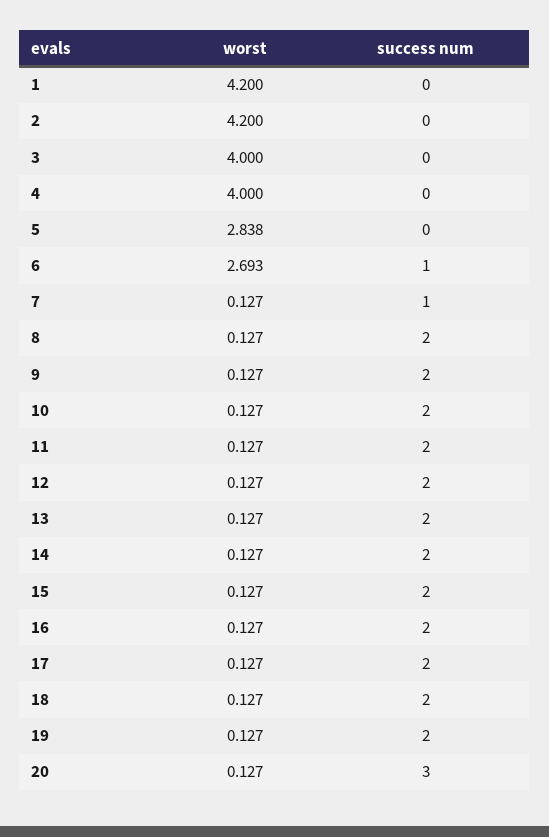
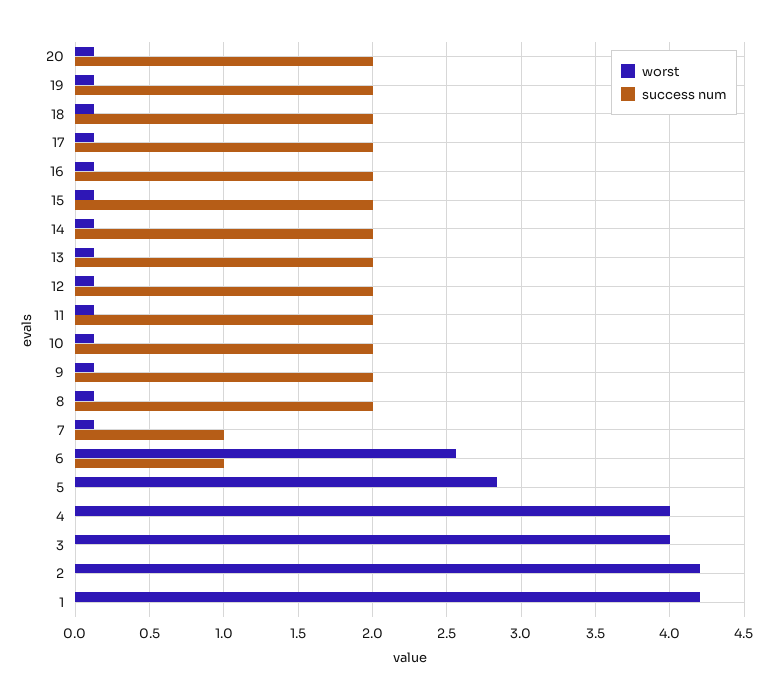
  {
    "worst": {
      "1": 4.2,
      "2": 4.2,
      "3": 4,
      "4": 4,
      "5": 2.838,
-     "6": 2.693,
+     "6": 2.55,
      "7": 0.127,
      "8": 0.127,
      "9": 0.127,
      "10": 0.127,
      "11": 0.127,
      "12": 0.127,
      "13": 0.127,
      "14": 0.127,
      "15": 0.127,
      "16": 0.127,
      "17": 0.127,
      "18": 0.127,
      "19": 0.127,
      "20": 0.127
    },
    "success num": {
      "1": 0,
      "2": 0,
      "3": 0,
      "4": 0,
      "5": 0,
      "6": 1,
      "7": 1,
      "8": 2,
      "9": 2,
      "10": 2,
      "11": 2,
      "12": 2,
      "13": 2,
      "14": 2,
      "15": 2,
      "16": 2,
      "17": 2,
      "18": 2,
      "19": 2,
-     "20": 3
+     "20": 2
    }
  }

